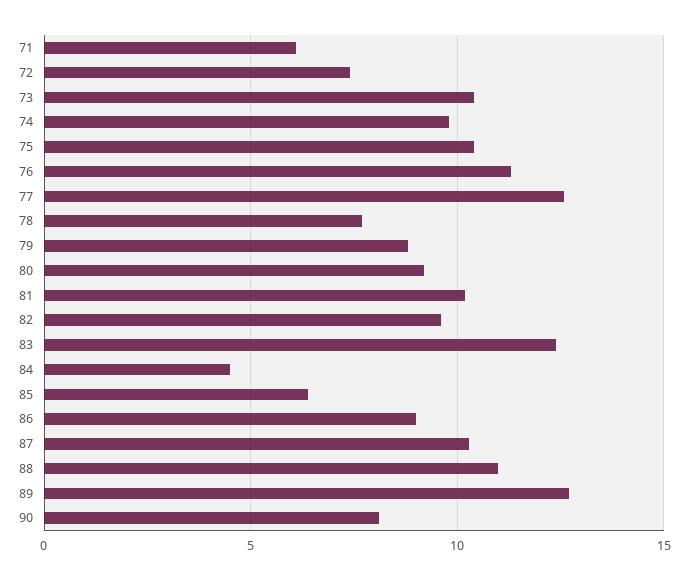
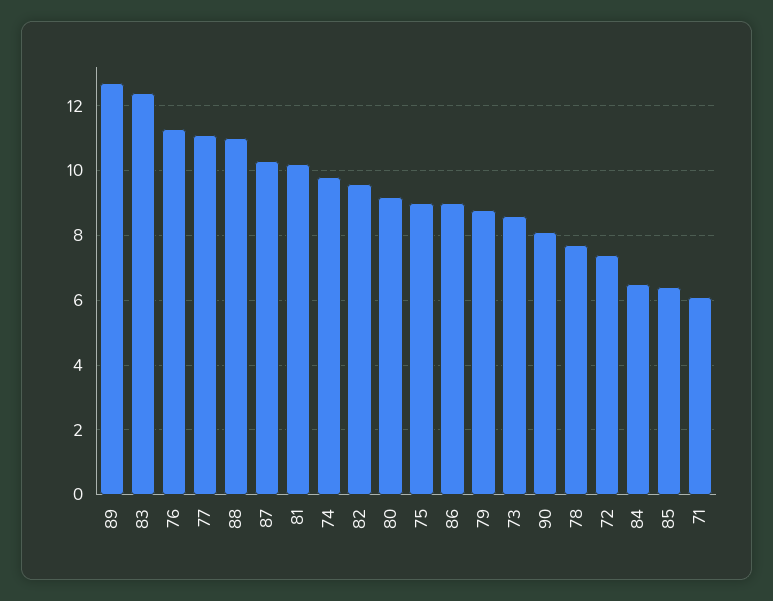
  {
    "71": 6,
    "72": 7.5,
-   "73": 10.5,
+   "73": 8.5,
    "74": 10,
-   "75": 10.5,
+   "75": 9,
    "76": 11.5,
-   "77": 12.5,
+   "77": 11,
    "78": 7.5,
    "79": 9,
    "80": 9,
    "81": 10,
    "82": 9.5,
    "83": 12.5,
-   "84": 4.5,
+   "84": 6.5,
    "85": 6.5,
    "86": 9,
    "87": 10.5,
    "88": 11,
    "89": 12.5,
    "90": 8
  }

